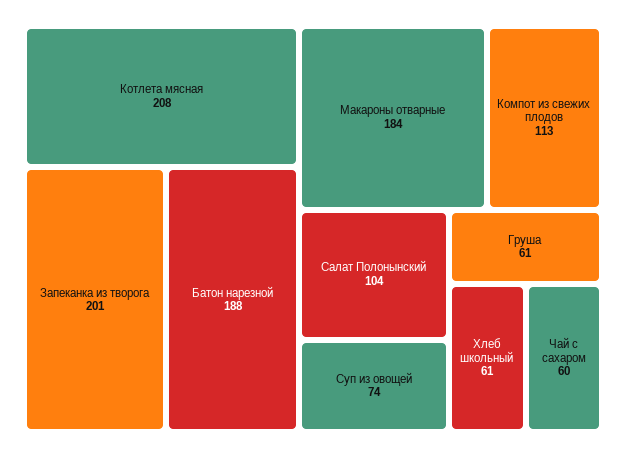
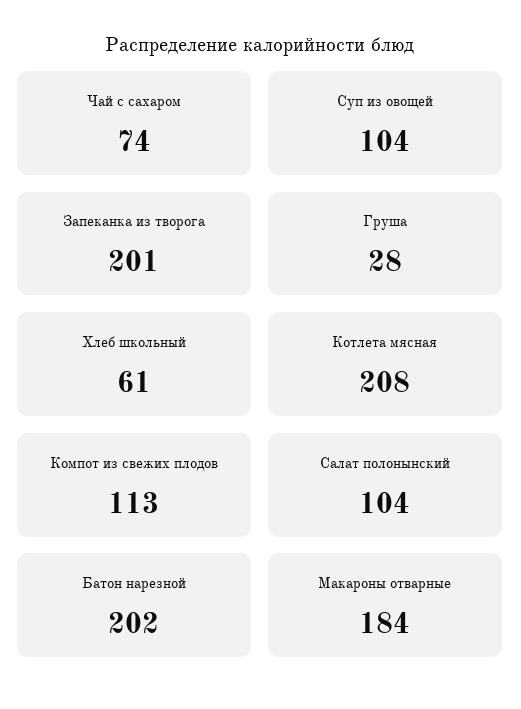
  {
    "Котлета мясная": 208,
    "Запеканка из творога": 201,
-   "Батон нарезной": 188,
+   "Батон нарезной": 202,
    "Макароны отварные": 184,
    "Компот из свежих плодов": 113,
    "Салат Полонынский": 104,
-   "Суп из овощей": 74,
+   "Суп из овощей": 104,
-   "Груша": 61,
+   "Груша": 28,
    "Хлеб школьный": 61,
-   "Чай с сахаром": 60
+   "Чай с сахаром": 74
  }

